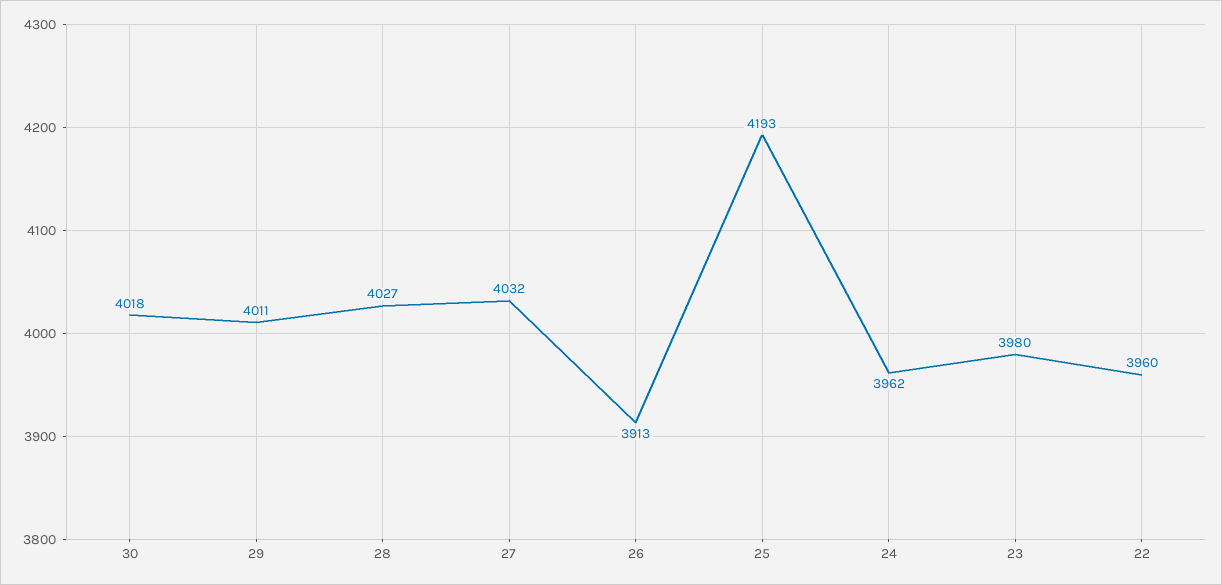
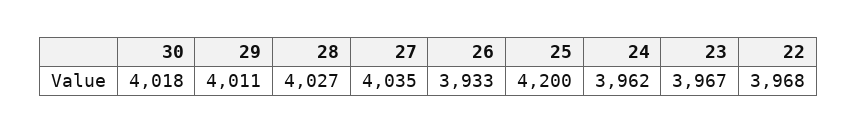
  {
    "30": 4018,
    "29": 4011,
    "28": 4027,
-   "27": 4032,
+   "27": 4035,
-   "26": 3913,
+   "26": 3933,
-   "25": 4193,
+   "25": 4200,
    "24": 3962,
-   "23": 3980,
+   "23": 3967,
-   "22": 3960
+   "22": 3968
  }

